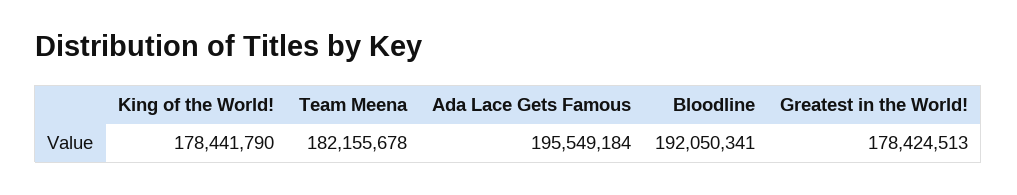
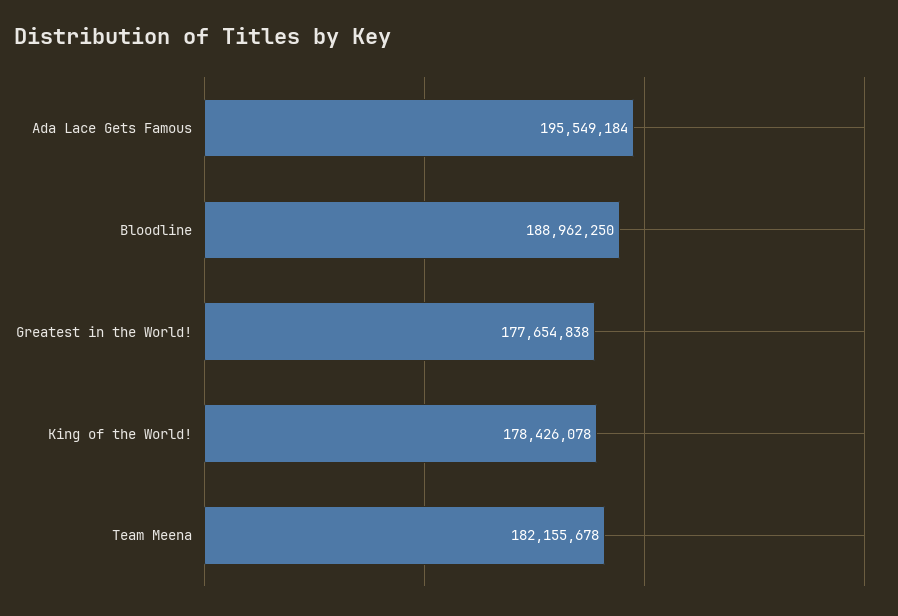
  {
-   "King of the World!": 178441790,
+   "King of the World!": 178426078,
    "Team Meena": 182155678,
    "Ada Lace Gets Famous": 195549184,
-   "Bloodline": 192050341,
+   "Bloodline": 188962250,
-   "Greatest in the World!": 178424513
+   "Greatest in the World!": 177654838
  }

